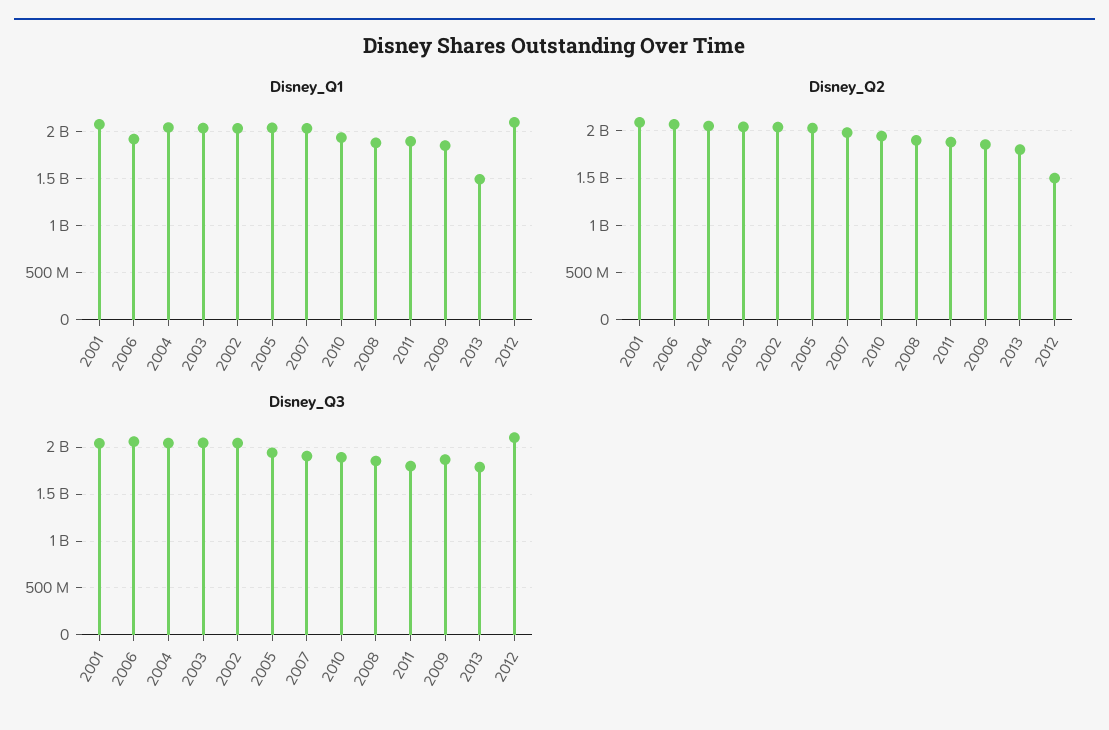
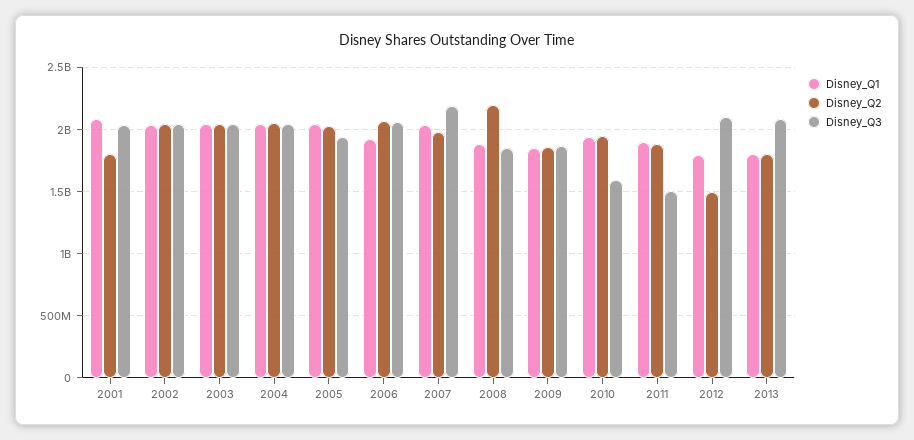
  {
    "Disney_Q1": {
      "2001": 2100000000,
      "2006": 1900000000,
      "2004": 2050000000,
      "2003": 2050000000,
      "2002": 2050000000,
      "2005": 2050000000,
      "2007": 2050000000,
      "2010": 1950000000,
      "2008": 1900000000,
      "2011": 1900000000,
      "2009": 1850000000,
-     "2013": 1500000000,
+     "2013": 1800000000,
-     "2012": 2100000000
+     "2012": 1800000000
    },
    "Disney_Q2": {
-     "2001": 2100000000,
+     "2001": 1800000000,
      "2006": 2050000000,
      "2004": 2050000000,
      "2003": 2050000000,
      "2002": 2050000000,
      "2005": 2050000000,
      "2007": 2000000000,
      "2010": 1950000000,
-     "2008": 1900000000,
+     "2008": 2200000000,
      "2011": 1900000000,
      "2009": 1850000000,
      "2013": 1800000000,
      "2012": 1500000000
    },
    "Disney_Q3": {
      "2001": 2050000000,
      "2006": 2050000000,
      "2004": 2050000000,
      "2003": 2050000000,
      "2002": 2050000000,
      "2005": 1950000000,
-     "2007": 1900000000,
+     "2007": 2200000000,
-     "2010": 1900000000,
+     "2010": 1600000000,
      "2008": 1850000000,
-     "2011": 1800000000,
+     "2011": 1500000000,
      "2009": 1850000000,
-     "2013": 1800000000,
+     "2013": 2100000000,
      "2012": 2100000000
    }
  }

